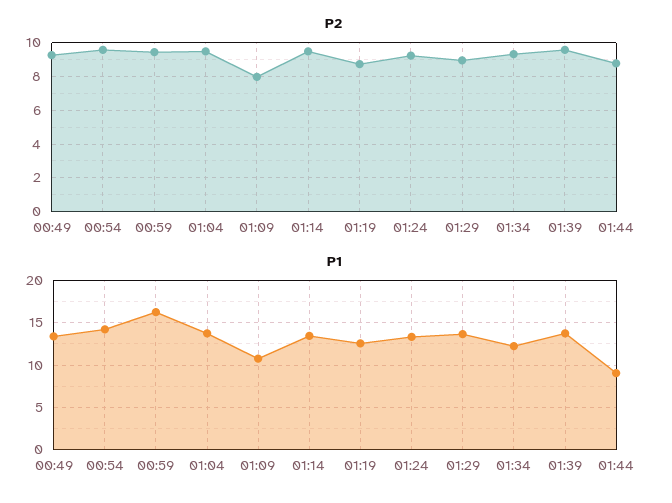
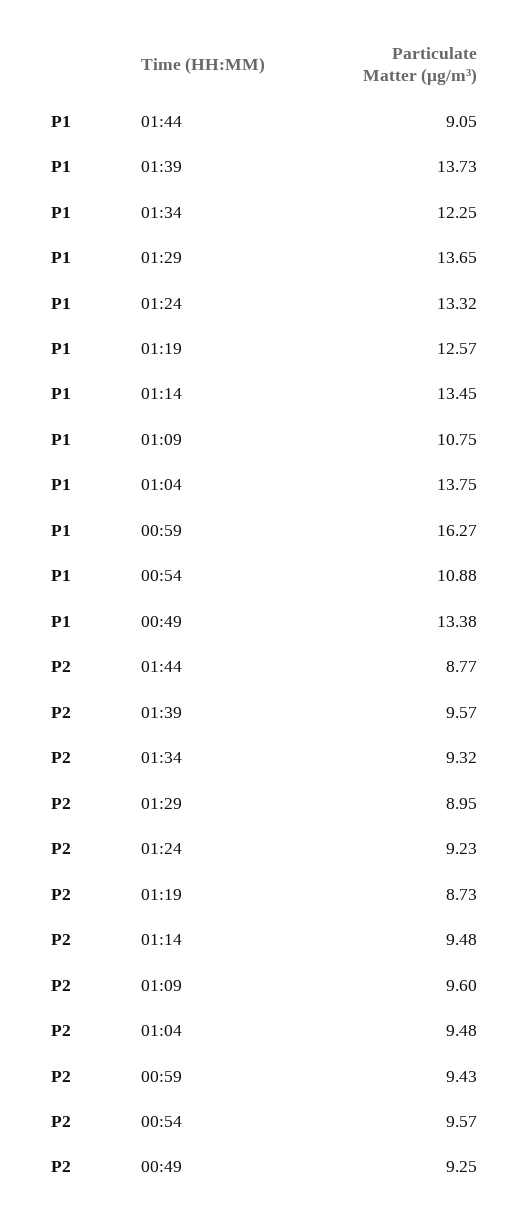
  {
    "P2": {
      "00:49": 9.25,
      "00:54": 9.57,
      "00:59": 9.43,
      "01:04": 9.48,
-     "01:09": 8,
+     "01:09": 9.6,
      "01:14": 9.48,
      "01:19": 8.73,
      "01:24": 9.23,
      "01:29": 8.95,
      "01:34": 9.32,
      "01:39": 9.57,
      "01:44": 8.77
    },
    "P1": {
      "00:49": 13.38,
-     "00:54": 14,
+     "00:54": 10.88,
      "00:59": 16.27,
      "01:04": 13.75,
      "01:09": 10.75,
      "01:14": 13.45,
      "01:19": 12.57,
      "01:24": 13.32,
      "01:29": 13.65,
      "01:34": 12.25,
      "01:39": 13.73,
      "01:44": 9.05
    }
  }

